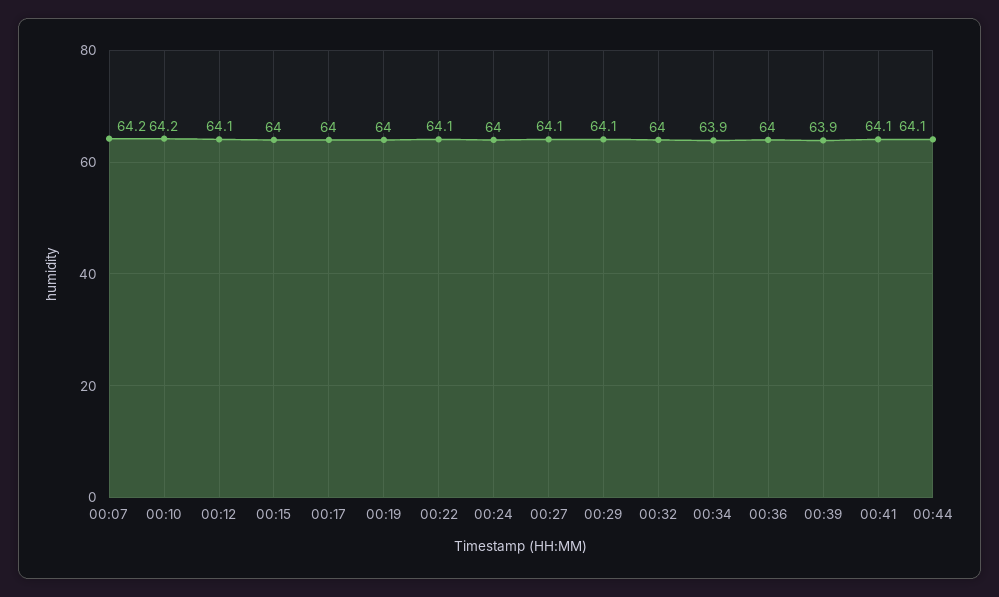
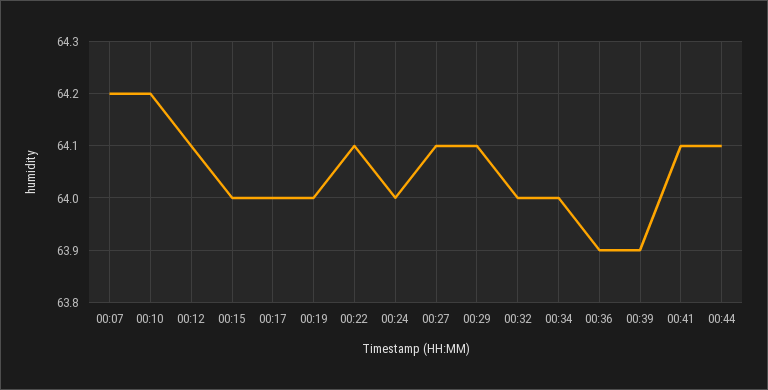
  {
    "00:07": 64.2,
    "00:10": 64.2,
    "00:12": 64.1,
    "00:15": 64,
    "00:17": 64,
    "00:19": 64,
    "00:22": 64.1,
    "00:24": 64,
    "00:27": 64.1,
    "00:29": 64.1,
    "00:32": 64,
-   "00:34": 63.9,
+   "00:34": 64,
-   "00:36": 64,
+   "00:36": 63.9,
    "00:39": 63.9,
    "00:41": 64.1,
    "00:44": 64.1
  }

